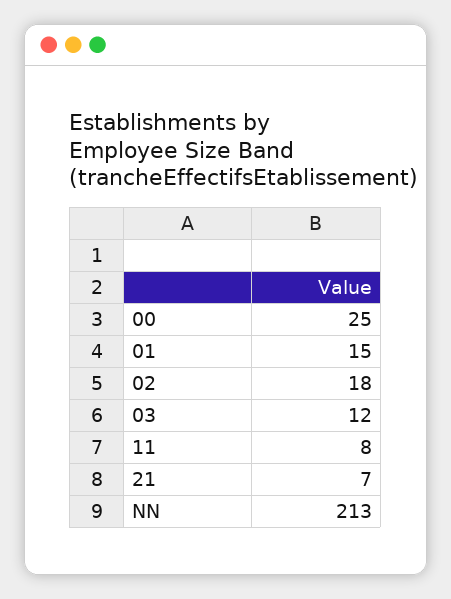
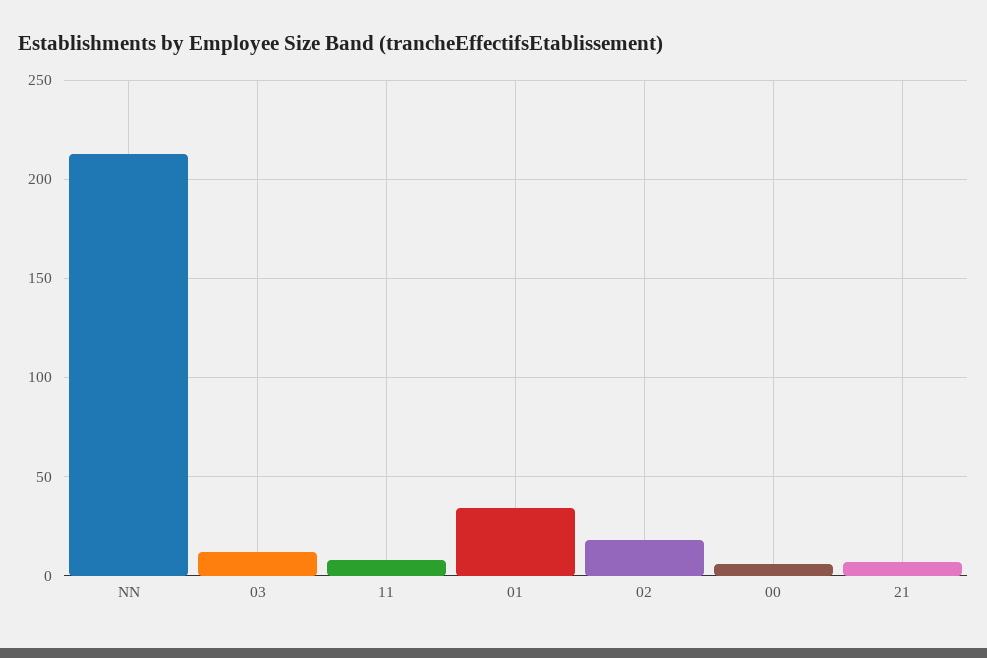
  {
-   "00": 25,
+   "00": 5,
-   "01": 15,
+   "01": 35,
    "02": 18,
    "03": 12,
    "11": 8,
    "21": 7,
    "NN": 213
  }

